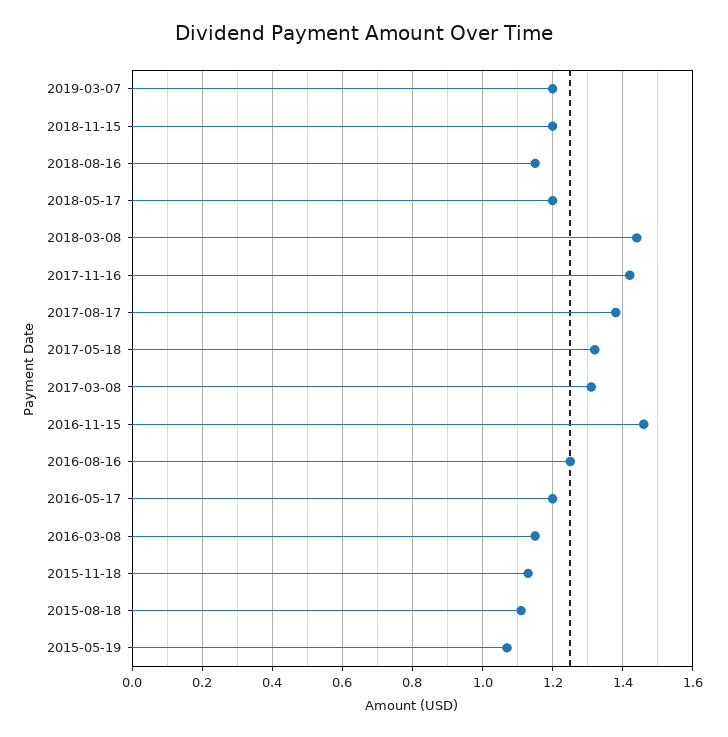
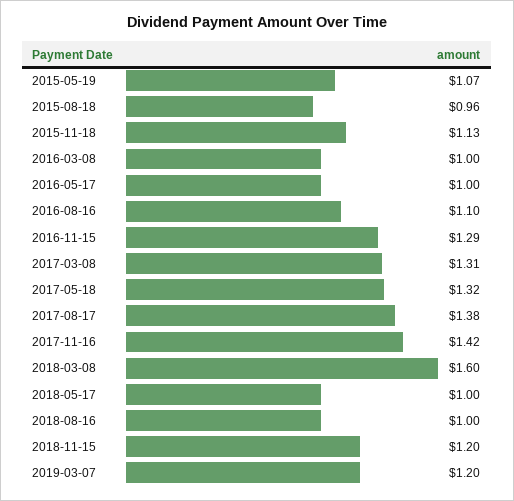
  {
    "2019-03-07": 1.2,
    "2018-11-15": 1.2,
-   "2018-08-16": 1.15,
+   "2018-08-16": 1,
-   "2018-05-17": 1.2,
+   "2018-05-17": 1,
-   "2018-03-08": 1.45,
+   "2018-03-08": 1.6,
    "2017-11-16": 1.42,
    "2017-08-17": 1.38,
    "2017-05-18": 1.32,
    "2017-03-08": 1.31,
-   "2016-11-15": 1.45,
+   "2016-11-15": 1.29,
-   "2016-08-16": 1.25,
+   "2016-08-16": 1.1,
-   "2016-05-17": 1.2,
+   "2016-05-17": 1,
-   "2016-03-08": 1.15,
+   "2016-03-08": 1,
    "2015-11-18": 1.13,
-   "2015-08-18": 1.1,
+   "2015-08-18": 0.96,
    "2015-05-19": 1.07
  }

